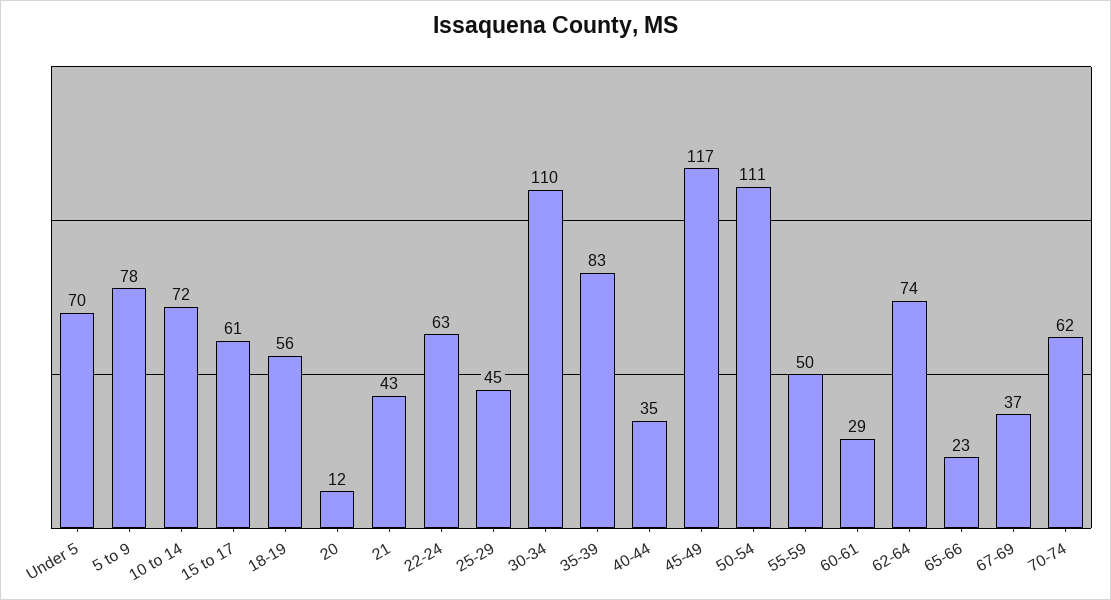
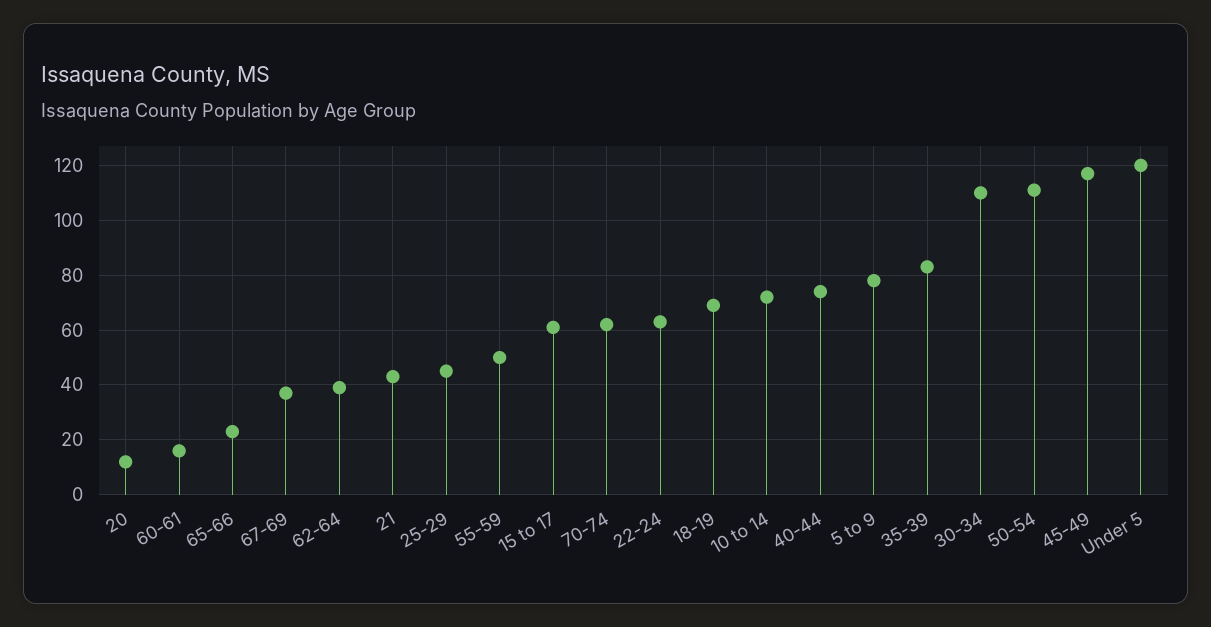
  {
-   "Under 5": 70,
+   "Under 5": 120,
    "5 to 9": 78,
    "10 to 14": 72,
    "15 to 17": 61,
-   "18-19": 56,
+   "18-19": 70,
    "20": 12,
    "21": 43,
    "22-24": 63,
    "25-29": 45,
    "30-34": 110,
    "35-39": 83,
-   "40-44": 35,
+   "40-44": 75,
    "45-49": 117,
    "50-54": 111,
    "55-59": 50,
-   "60-61": 29,
+   "60-61": 15,
-   "62-64": 74,
+   "62-64": 40,
    "65-66": 23,
    "67-69": 37,
    "70-74": 62
  }

